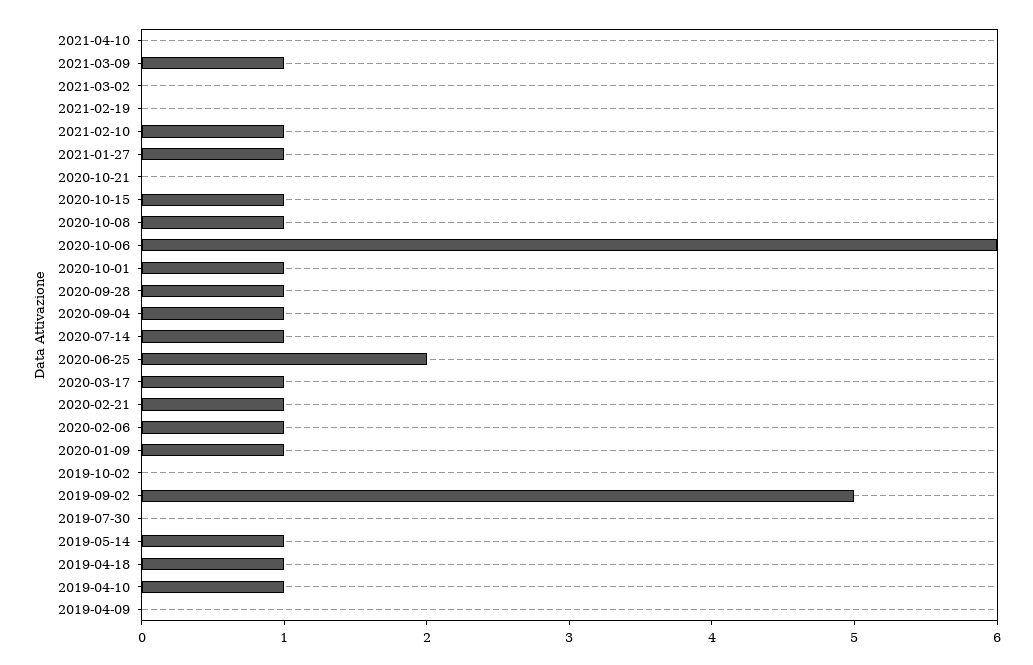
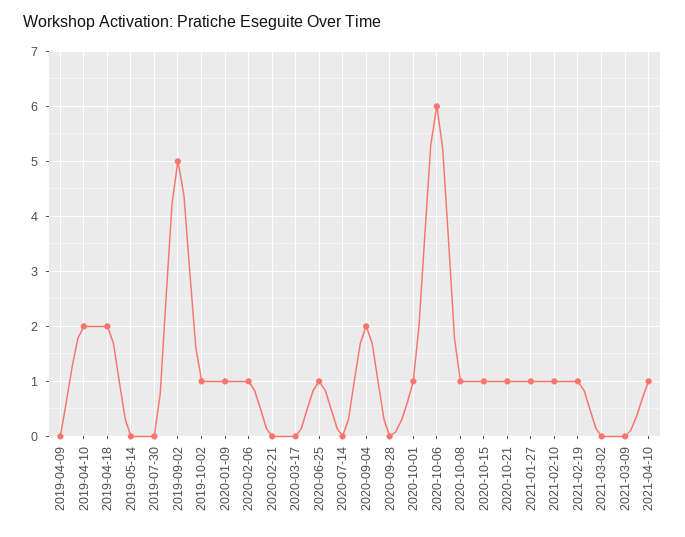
  {
-   "2021-04-10": 0,
+   "2021-04-10": 1,
-   "2021-03-09": 1,
+   "2021-03-09": 0,
    "2021-03-02": 0,
-   "2021-02-19": 0,
+   "2021-02-19": 1,
    "2021-02-10": 1,
    "2021-01-27": 1,
-   "2020-10-21": 0,
+   "2020-10-21": 1,
    "2020-10-15": 1,
    "2020-10-08": 1,
    "2020-10-06": 6,
    "2020-10-01": 1,
-   "2020-09-28": 1,
+   "2020-09-28": 0,
-   "2020-09-04": 1,
+   "2020-09-04": 2,
-   "2020-07-14": 1,
+   "2020-07-14": 0,
-   "2020-06-25": 2,
+   "2020-06-25": 1,
-   "2020-03-17": 1,
+   "2020-03-17": 0,
-   "2020-02-21": 1,
+   "2020-02-21": 0,
    "2020-02-06": 1,
    "2020-01-09": 1,
-   "2019-10-02": 0,
+   "2019-10-02": 1,
    "2019-09-02": 5,
    "2019-07-30": 0,
-   "2019-05-14": 1,
+   "2019-05-14": 0,
-   "2019-04-18": 1,
+   "2019-04-18": 2,
-   "2019-04-10": 1,
+   "2019-04-10": 2,
    "2019-04-09": 0
  }

